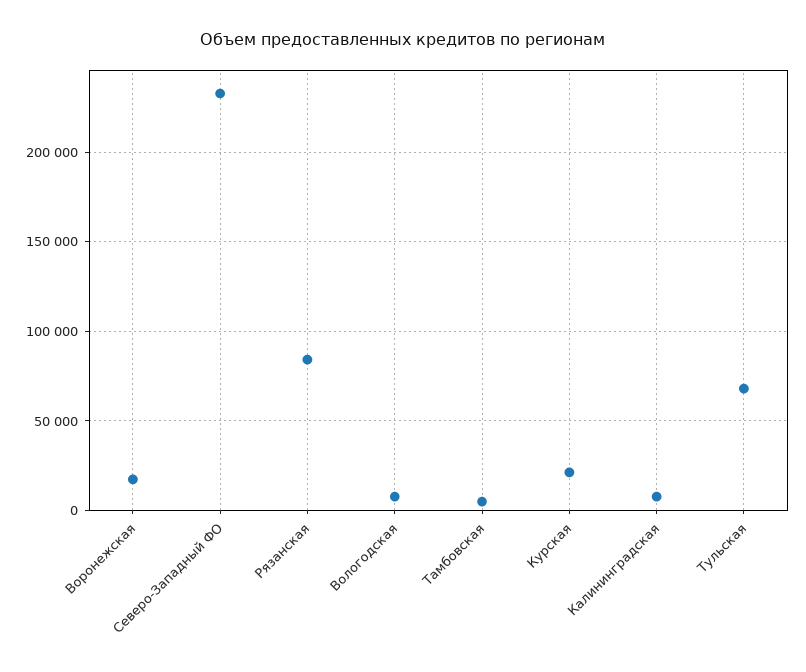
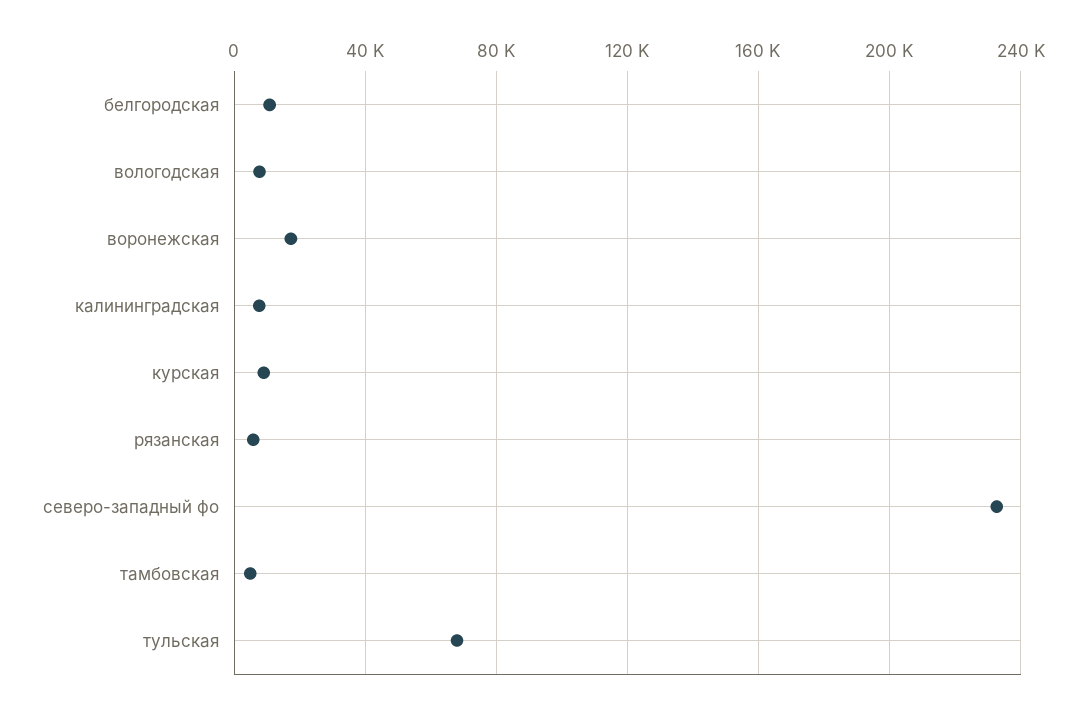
  {
    "Воронежская": 15000,
    "Северо-Западный ФО": 235000,
-   "Рязанская": 85000,
+   "Рязанская": 5000,
    "Вологодская": 10000,
    "Тамбовская": 5000,
-   "Курская": 20000,
+   "Курская": 10000,
    "Калининградская": 10000,
-   "Тульская": 70000
+   "Тульская": 70000,
+   "белгородская": 10000
  }

